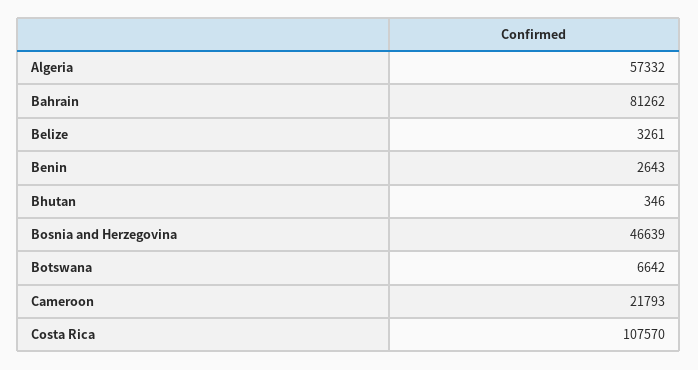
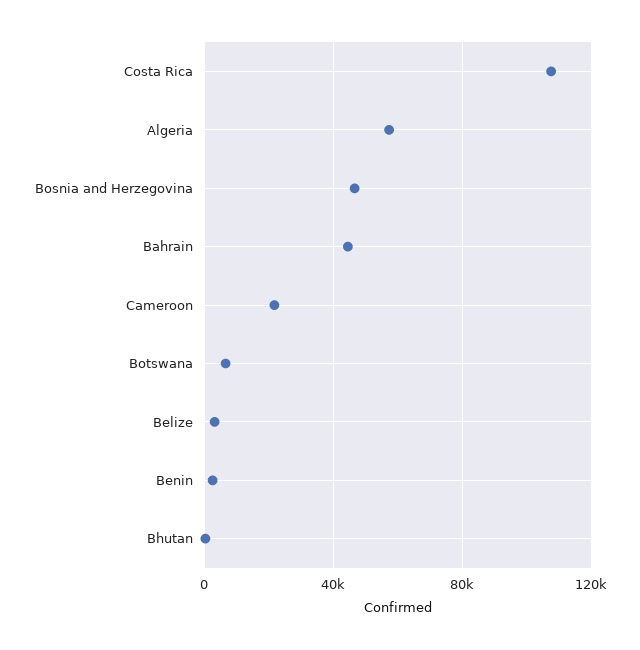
  {
    "Algeria": 57332,
-   "Bahrain": 81262,
+   "Bahrain": 45000,
    "Belize": 3261,
    "Benin": 2643,
    "Bhutan": 346,
    "Bosnia and Herzegovina": 46639,
    "Botswana": 6642,
    "Cameroon": 21793,
    "Costa Rica": 107570
  }

